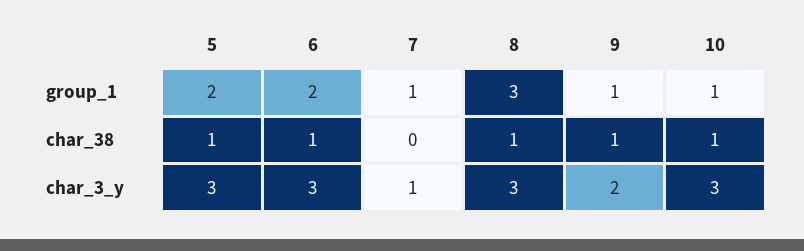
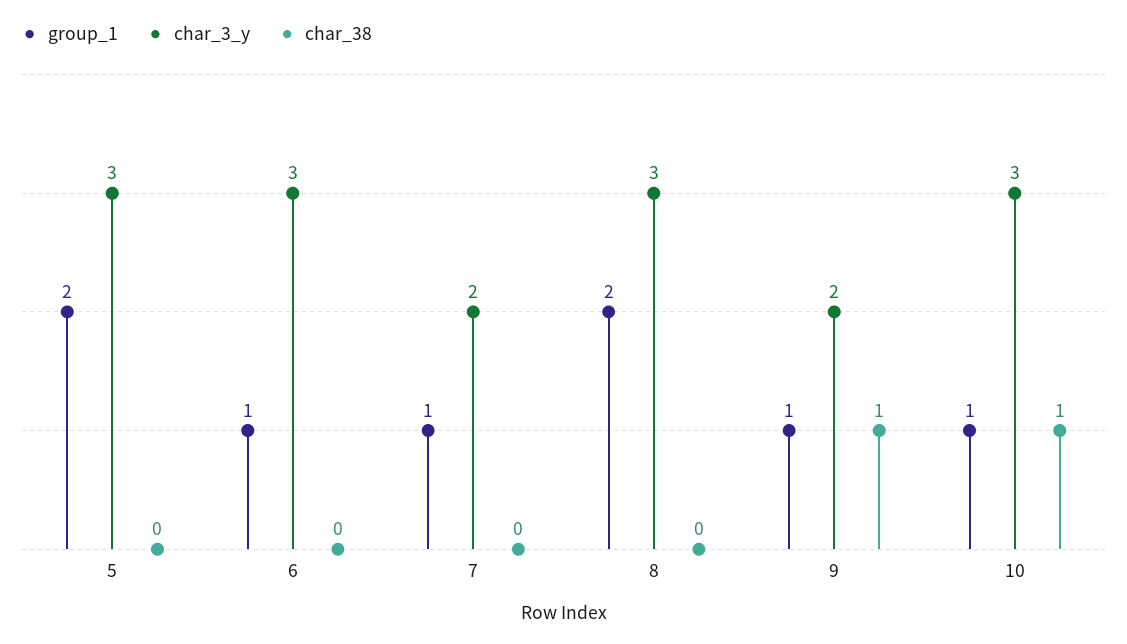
  {
    "group_1": {
      "5": 2,
-     "6": 2,
+     "6": 1,
      "7": 1,
-     "8": 3,
+     "8": 2,
      "9": 1,
      "10": 1
    },
    "char_38": {
-     "5": 1,
+     "5": 0,
-     "6": 1,
+     "6": 0,
      "7": 0,
-     "8": 1,
+     "8": 0,
      "9": 1,
      "10": 1
    },
    "char_3_y": {
      "5": 3,
      "6": 3,
-     "7": 1,
+     "7": 2,
      "8": 3,
      "9": 2,
      "10": 3
    }
  }

